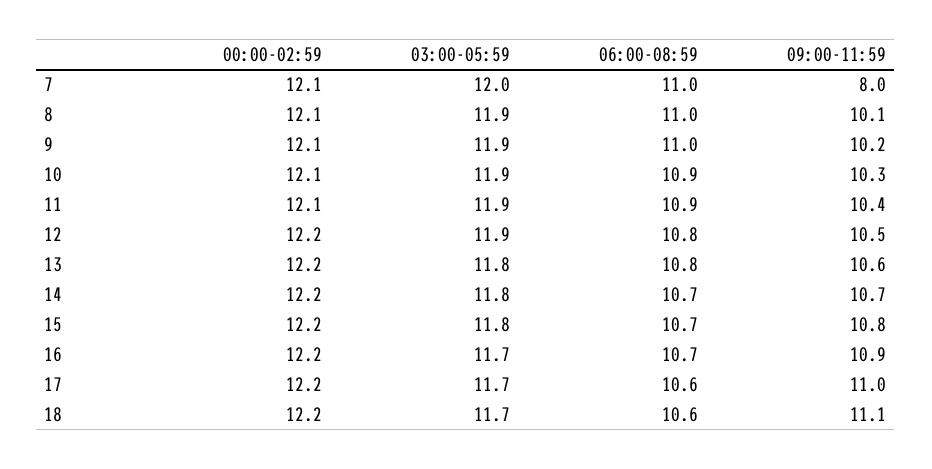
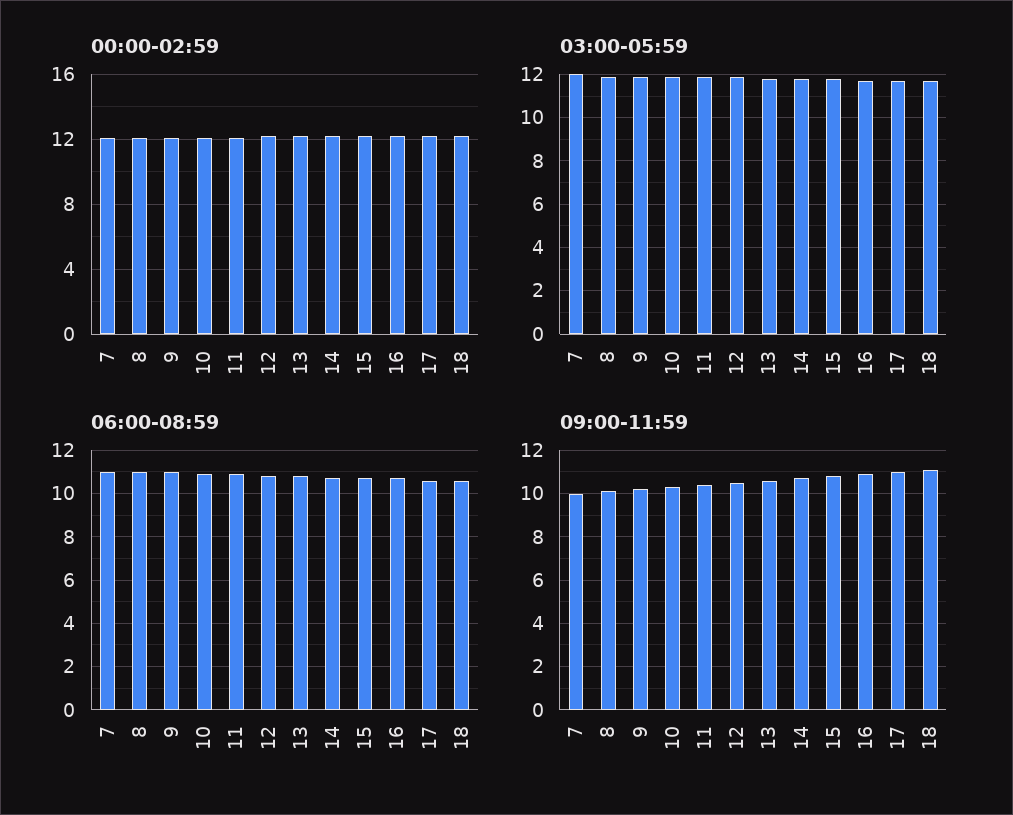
  {
    "00:00-02:59": {
      "7": 12.1,
      "8": 12.1,
      "9": 12.1,
      "10": 12.1,
      "11": 12.1,
      "12": 12.2,
      "13": 12.2,
      "14": 12.2,
      "15": 12.2,
      "16": 12.2,
      "17": 12.2,
      "18": 12.2
    },
    "03:00-05:59": {
      "7": 12,
      "8": 11.9,
      "9": 11.9,
      "10": 11.9,
      "11": 11.9,
      "12": 11.9,
      "13": 11.8,
      "14": 11.8,
      "15": 11.8,
      "16": 11.7,
      "17": 11.7,
      "18": 11.7
    },
    "06:00-08:59": {
      "7": 11,
      "8": 11,
      "9": 11,
      "10": 10.9,
      "11": 10.9,
      "12": 10.8,
      "13": 10.8,
      "14": 10.7,
      "15": 10.7,
      "16": 10.7,
      "17": 10.6,
      "18": 10.6
    },
    "09:00-11:59": {
-     "7": 8,
+     "7": 10,
      "8": 10.1,
      "9": 10.2,
      "10": 10.3,
      "11": 10.4,
      "12": 10.5,
      "13": 10.6,
      "14": 10.7,
      "15": 10.8,
      "16": 10.9,
      "17": 11,
      "18": 11.1
    }
  }

